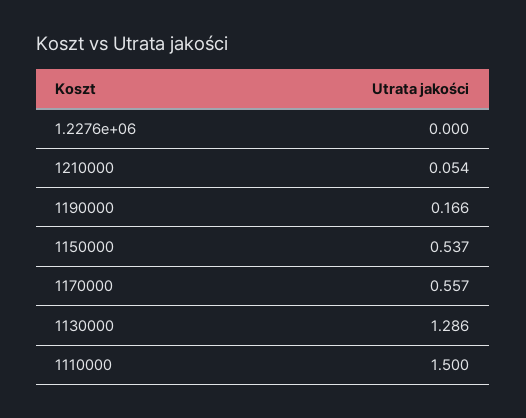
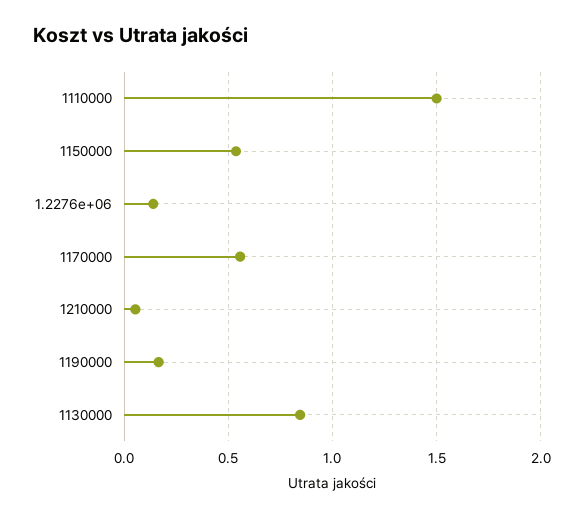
  {
-   "1.2276e+06": 0,
+   "1.2276e+06": 0.15,
    "1210000": 0.054,
    "1190000": 0.166,
    "1150000": 0.537,
    "1170000": 0.557,
-   "1130000": 1.286,
+   "1130000": 0.85,
    "1110000": 1.5
  }

